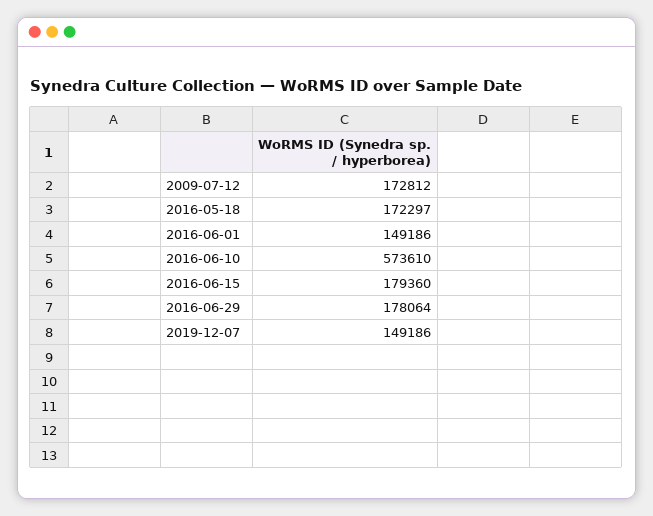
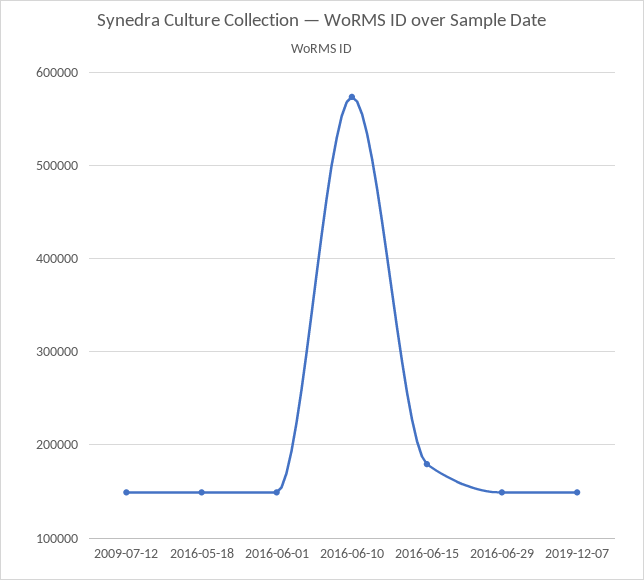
  {
-   "2009-07-12": 172812,
+   "2009-07-12": 150000,
-   "2016-05-18": 172297,
+   "2016-05-18": 150000,
    "2016-06-01": 149186,
    "2016-06-10": 573610,
    "2016-06-15": 179360,
-   "2016-06-29": 178064,
+   "2016-06-29": 150000,
    "2019-12-07": 149186
  }

